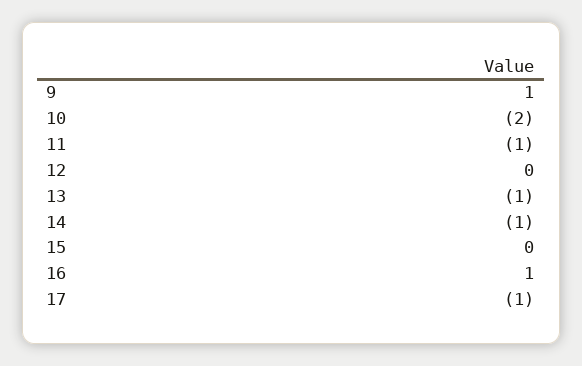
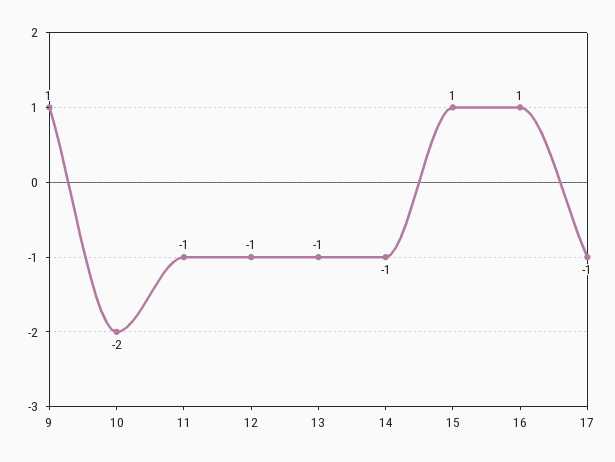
  {
    "9": 1,
    "10": -2,
    "11": -1,
-   "12": 0,
+   "12": -1,
    "13": -1,
    "14": -1,
-   "15": 0,
+   "15": 1,
    "16": 1,
    "17": -1
  }

